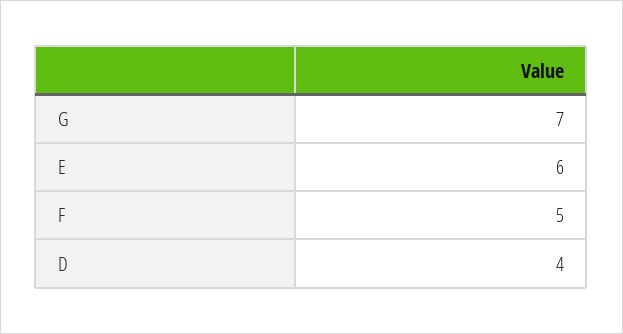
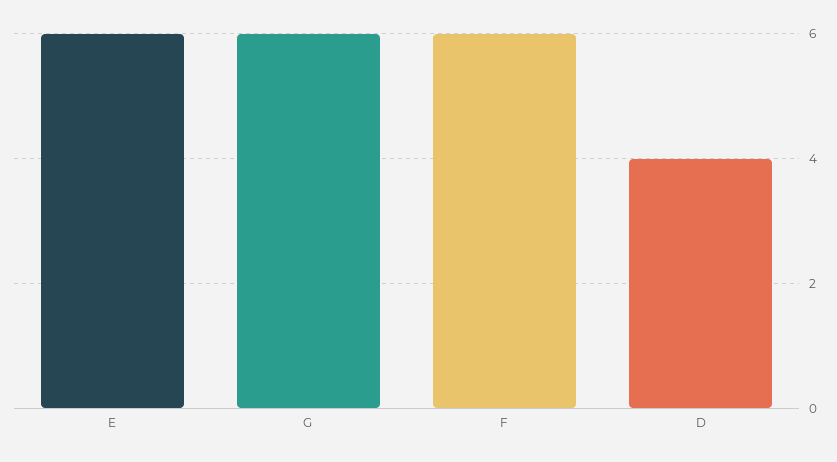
  {
-   "G": 7,
+   "G": 6,
    "E": 6,
-   "F": 5,
+   "F": 6,
    "D": 4
  }

